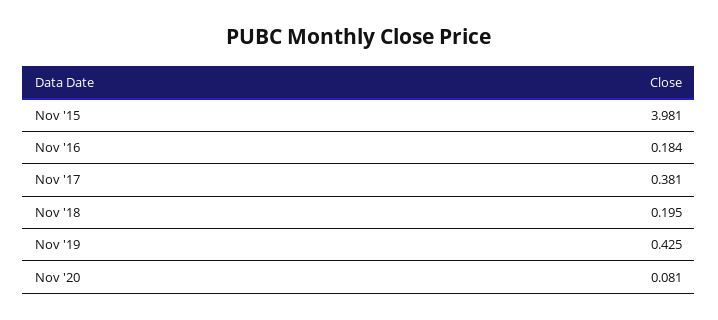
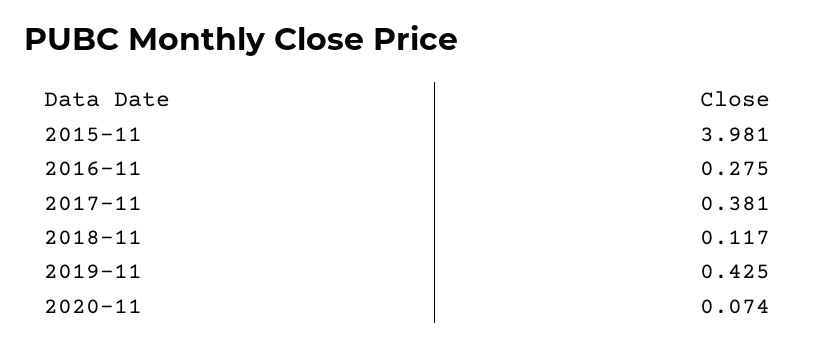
  {
    "Nov '15": 3.981,
-   "Nov '16": 0.184,
+   "Nov '16": 0.275,
    "Nov '17": 0.381,
-   "Nov '18": 0.195,
+   "Nov '18": 0.117,
    "Nov '19": 0.425,
-   "Nov '20": 0.081
+   "Nov '20": 0.074
  }

